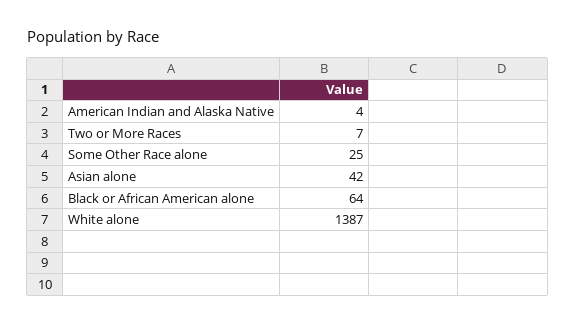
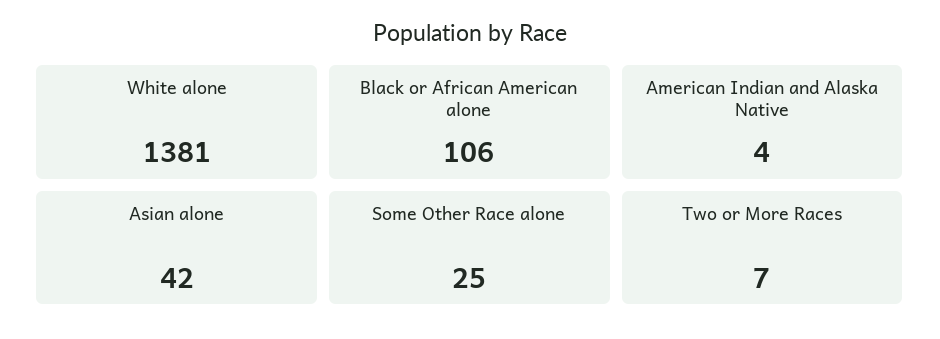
  {
    "American Indian and Alaska Native": 4,
    "Two or More Races": 7,
    "Some Other Race alone": 25,
    "Asian alone": 42,
-   "Black or African American alone": 64,
+   "Black or African American alone": 106,
-   "White alone": 1387
+   "White alone": 1381
  }

